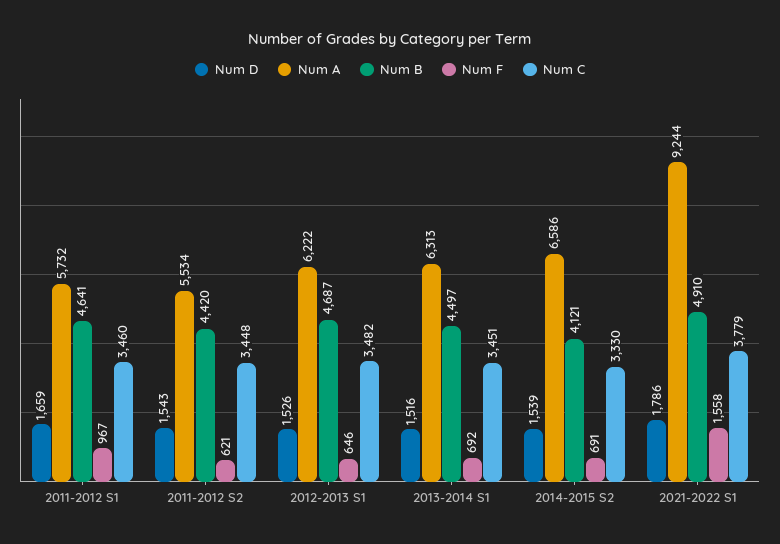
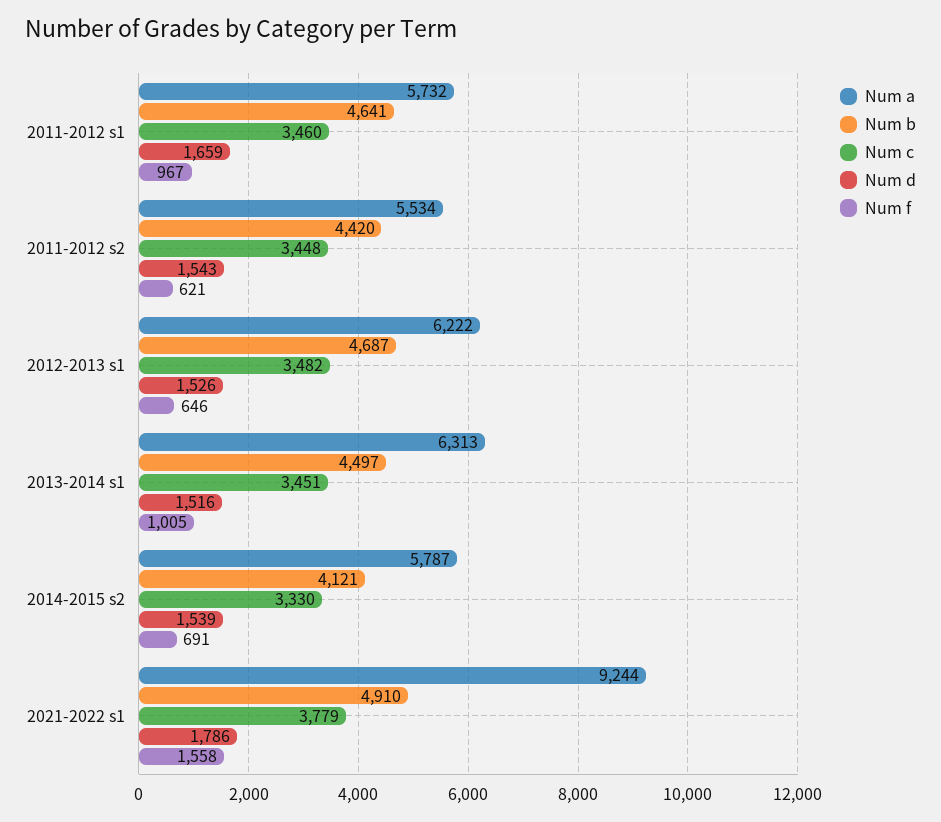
  {
    "Num D": {
      "2011-2012 S1": 1659,
      "2011-2012 S2": 1543,
      "2012-2013 S1": 1526,
      "2013-2014 S1": 1516,
      "2014-2015 S2": 1539,
      "2021-2022 S1": 1786
    },
    "Num A": {
      "2011-2012 S1": 5732,
      "2011-2012 S2": 5534,
      "2012-2013 S1": 6222,
      "2013-2014 S1": 6313,
-     "2014-2015 S2": 6586,
+     "2014-2015 S2": 5787,
      "2021-2022 S1": 9244
    },
    "Num B": {
      "2011-2012 S1": 4641,
      "2011-2012 S2": 4420,
      "2012-2013 S1": 4687,
      "2013-2014 S1": 4497,
      "2014-2015 S2": 4121,
      "2021-2022 S1": 4910
    },
    "Num F": {
      "2011-2012 S1": 967,
      "2011-2012 S2": 621,
      "2012-2013 S1": 646,
-     "2013-2014 S1": 692,
+     "2013-2014 S1": 1005,
      "2014-2015 S2": 691,
      "2021-2022 S1": 1558
    },
    "Num C": {
      "2011-2012 S1": 3460,
      "2011-2012 S2": 3448,
      "2012-2013 S1": 3482,
      "2013-2014 S1": 3451,
      "2014-2015 S2": 3330,
      "2021-2022 S1": 3779
    }
  }

